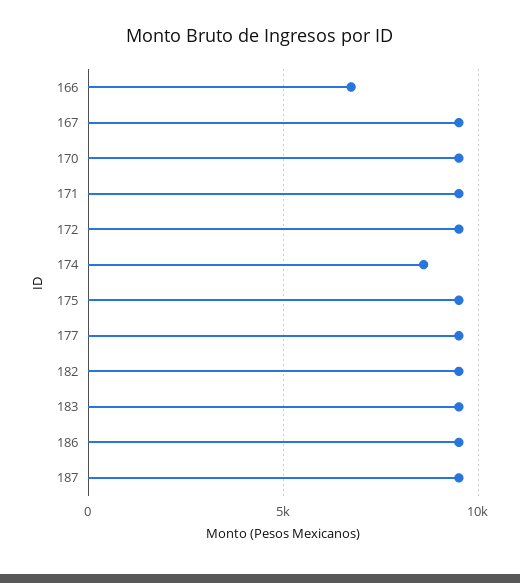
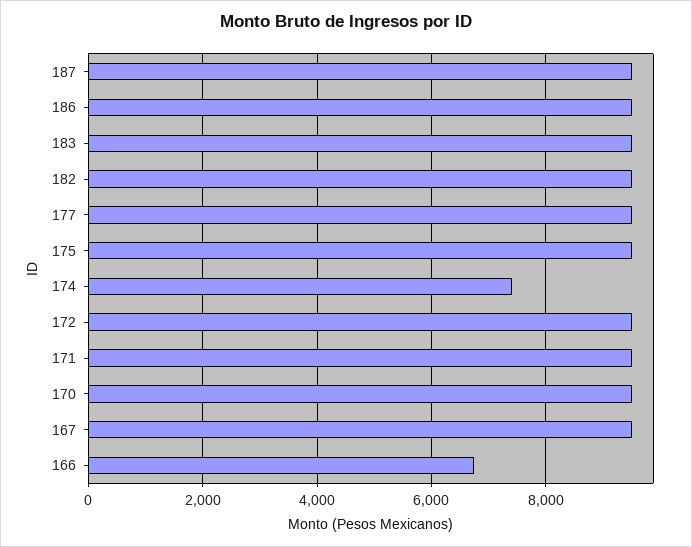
  {
    "166": 6800,
    "167": 9600,
    "170": 9600,
    "171": 9600,
    "172": 9600,
-   "174": 8500,
+   "174": 7400,
    "175": 9600,
    "177": 9600,
    "182": 9600,
    "183": 9600,
    "186": 9600,
    "187": 9600
  }

